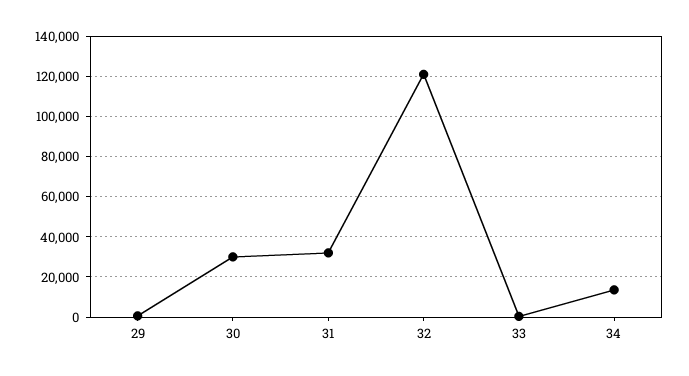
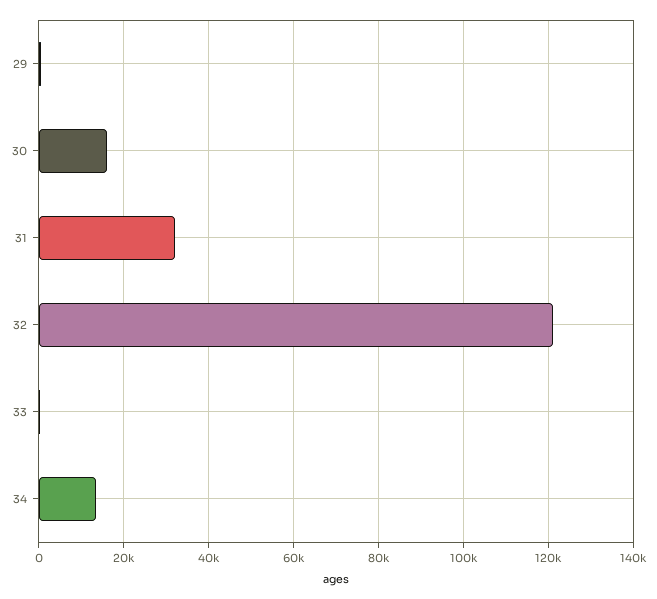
  {
    "29": 0,
-   "30": 30000,
+   "30": 16000,
    "31": 32000,
    "32": 122000,
    "33": 0,
    "34": 14000
  }

